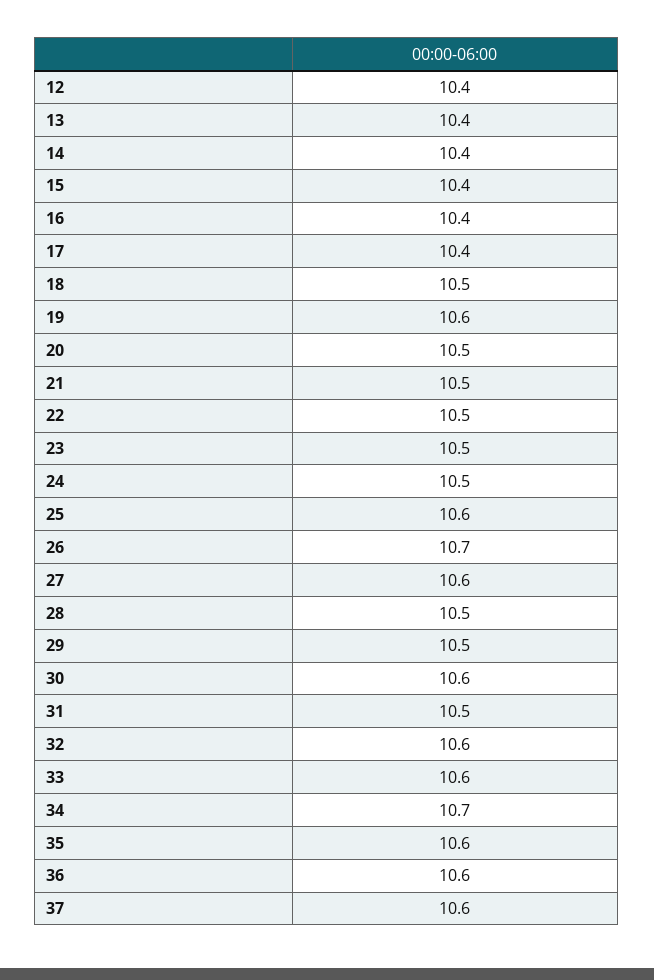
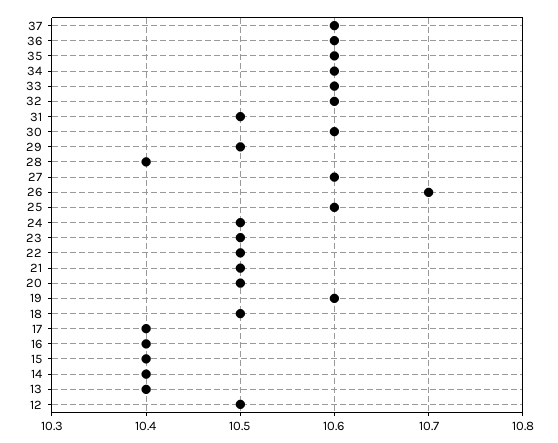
  {
-   "12": 10.4,
+   "12": 10.5,
    "13": 10.4,
    "14": 10.4,
    "15": 10.4,
    "16": 10.4,
    "17": 10.4,
    "18": 10.5,
    "19": 10.6,
    "20": 10.5,
    "21": 10.5,
    "22": 10.5,
    "23": 10.5,
    "24": 10.5,
    "25": 10.6,
    "26": 10.7,
    "27": 10.6,
-   "28": 10.5,
+   "28": 10.4,
    "29": 10.5,
    "30": 10.6,
    "31": 10.5,
    "32": 10.6,
    "33": 10.6,
-   "34": 10.7,
+   "34": 10.6,
    "35": 10.6,
    "36": 10.6,
    "37": 10.6
  }

